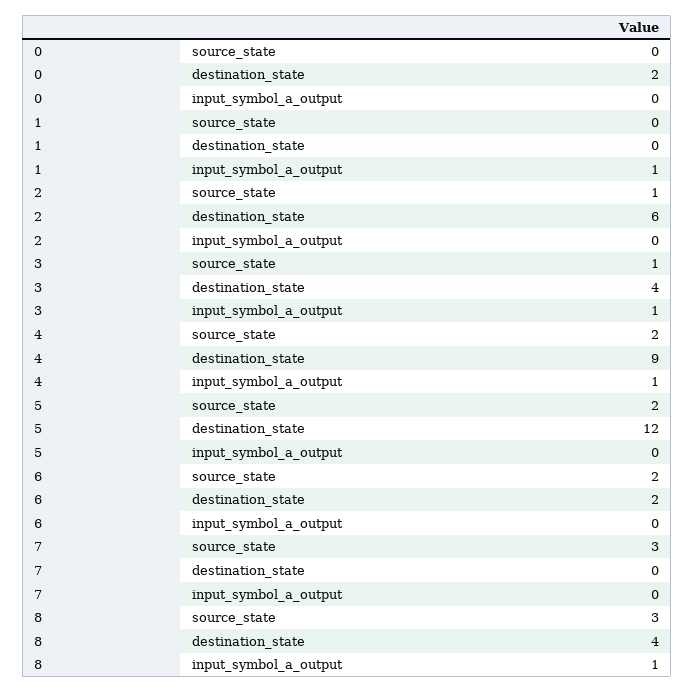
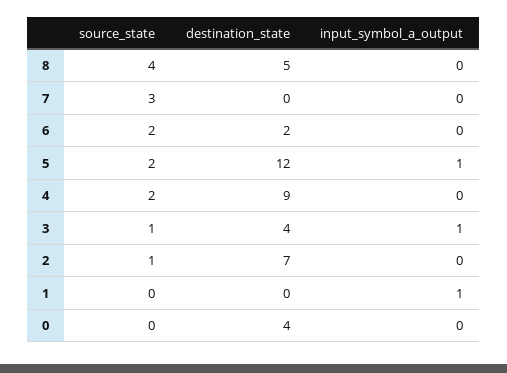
  {
    "0": {
      "source_state": 0,
-     "destination_state": 2,
+     "destination_state": 4,
      "input_symbol_a_output": 0
    },
    "1": {
      "source_state": 0,
      "destination_state": 0,
      "input_symbol_a_output": 1
    },
    "2": {
      "source_state": 1,
-     "destination_state": 6,
+     "destination_state": 7,
      "input_symbol_a_output": 0
    },
    "3": {
      "source_state": 1,
      "destination_state": 4,
      "input_symbol_a_output": 1
    },
    "4": {
      "source_state": 2,
      "destination_state": 9,
-     "input_symbol_a_output": 1
+     "input_symbol_a_output": 0
    },
    "5": {
      "source_state": 2,
      "destination_state": 12,
-     "input_symbol_a_output": 0
+     "input_symbol_a_output": 1
    },
    "6": {
      "source_state": 2,
      "destination_state": 2,
      "input_symbol_a_output": 0
    },
    "7": {
      "source_state": 3,
      "destination_state": 0,
      "input_symbol_a_output": 0
    },
    "8": {
-     "source_state": 3,
+     "source_state": 4,
-     "destination_state": 4,
+     "destination_state": 5,
-     "input_symbol_a_output": 1
+     "input_symbol_a_output": 0
    }
  }

